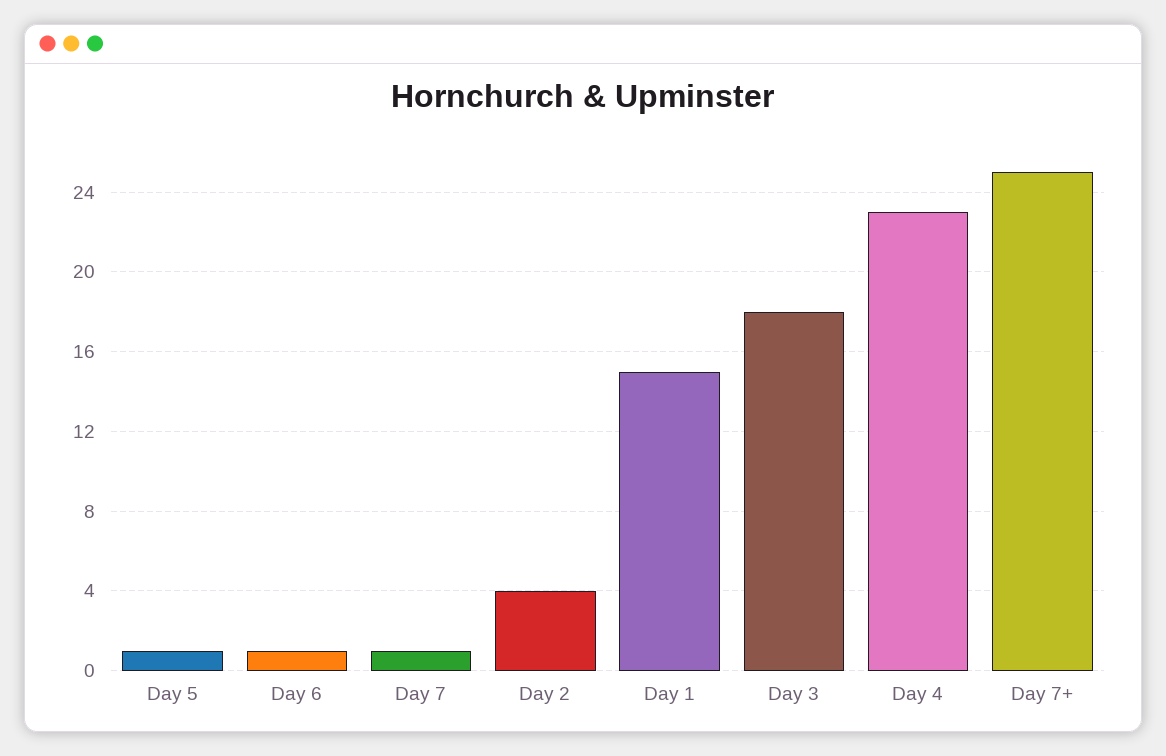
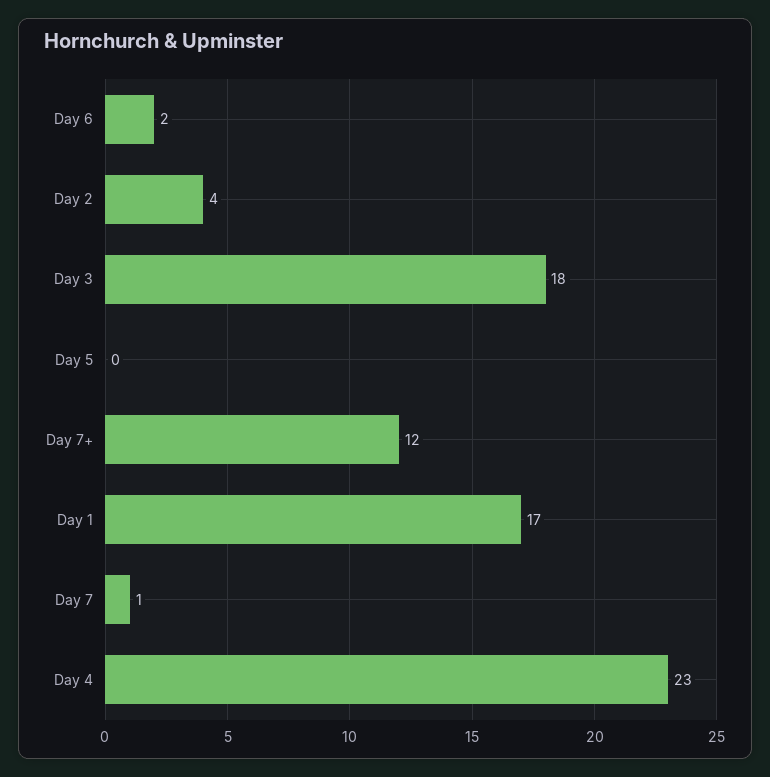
  {
-   "Day 5": 1,
+   "Day 5": 0,
-   "Day 6": 1,
+   "Day 6": 2,
    "Day 7": 1,
    "Day 2": 4,
-   "Day 1": 15,
+   "Day 1": 17,
    "Day 3": 18,
    "Day 4": 23,
-   "Day 7+": 25
+   "Day 7+": 12
  }

